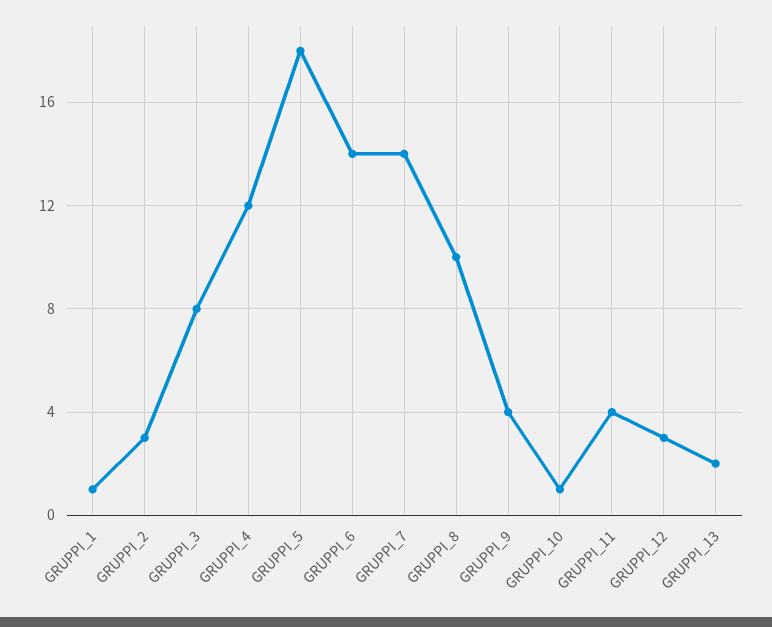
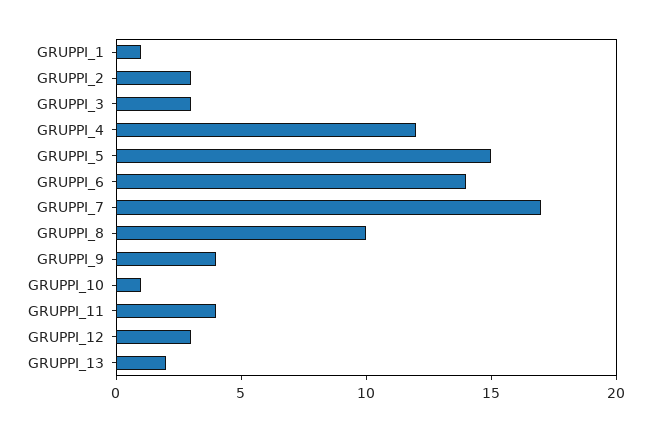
  {
    "GRUPPI_1": 1,
    "GRUPPI_2": 3,
-   "GRUPPI_3": 8,
+   "GRUPPI_3": 3,
    "GRUPPI_4": 12,
-   "GRUPPI_5": 18,
+   "GRUPPI_5": 15,
    "GRUPPI_6": 14,
-   "GRUPPI_7": 14,
+   "GRUPPI_7": 17,
    "GRUPPI_8": 10,
    "GRUPPI_9": 4,
    "GRUPPI_10": 1,
    "GRUPPI_11": 4,
    "GRUPPI_12": 3,
    "GRUPPI_13": 2
  }

